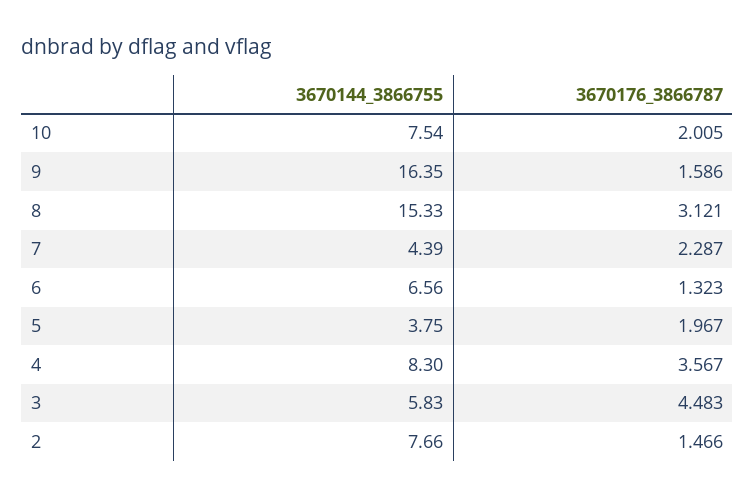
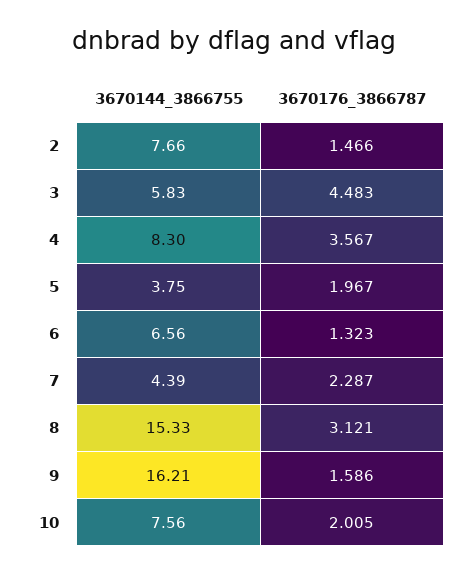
  {
    "3670144_3866755": {
-     "10": 7.54,
+     "10": 7.56,
-     "9": 16.35,
+     "9": 16.21,
      "8": 15.33,
      "7": 4.39,
      "6": 6.56,
      "5": 3.75,
      "4": 8.3,
      "3": 5.83,
      "2": 7.66
    },
    "3670176_3866787": {
      "10": 2.005,
      "9": 1.586,
      "8": 3.121,
      "7": 2.287,
      "6": 1.323,
      "5": 1.967,
      "4": 3.567,
      "3": 4.483,
      "2": 1.466
    }
  }

